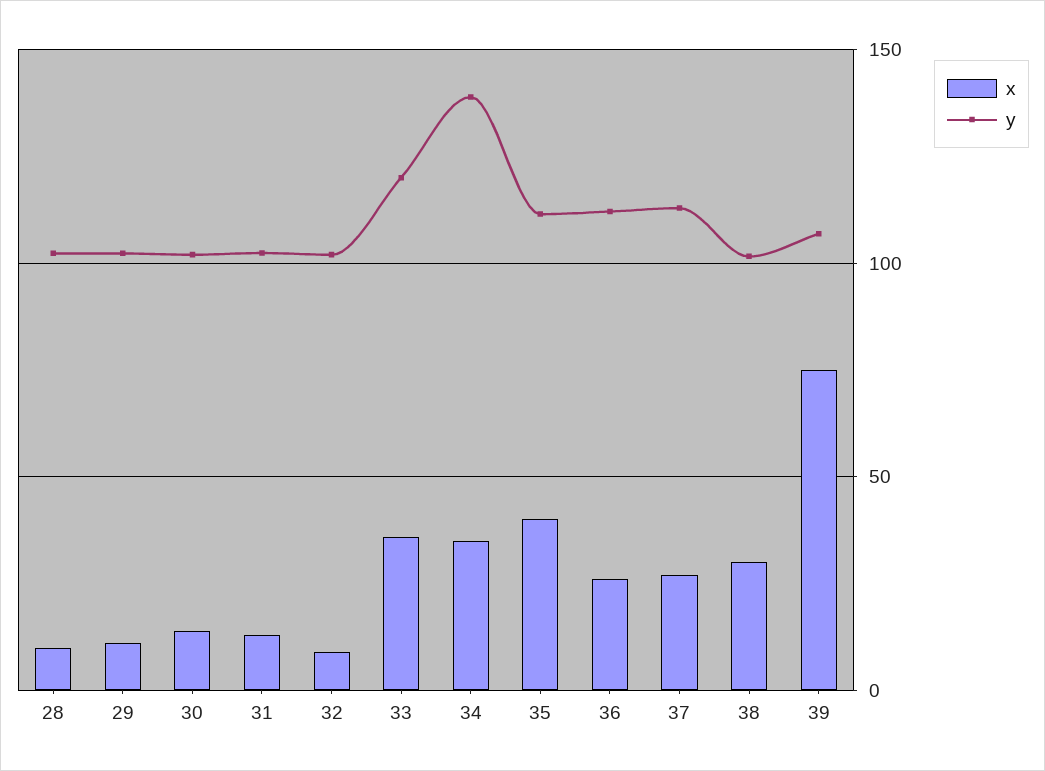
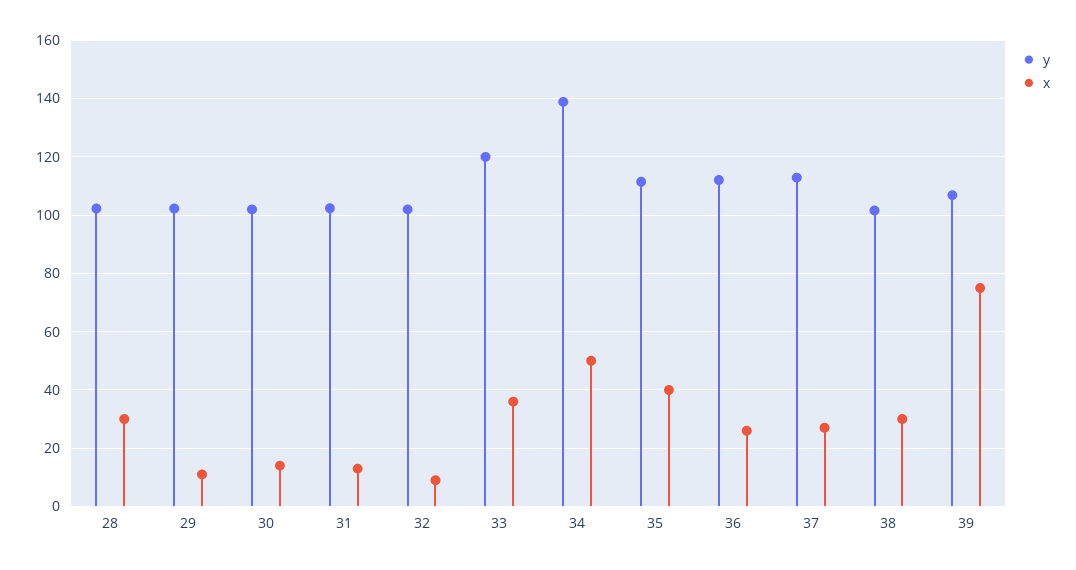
  {
    "x": {
-     "28": 10,
+     "28": 30,
      "29": 10,
      "30": 15,
      "31": 12.5,
      "32": 10,
      "33": 35,
-     "34": 35,
+     "34": 50,
      "35": 40,
      "36": 25,
      "37": 27.5,
      "38": 30,
      "39": 75
    },
    "y": {
      "28": 102.5,
      "29": 102.5,
      "30": 102.5,
      "31": 102.5,
      "32": 102.5,
      "33": 120,
      "34": 140,
      "35": 112.5,
      "36": 112.5,
      "37": 112.5,
      "38": 102.5,
      "39": 107.5
    }
  }

